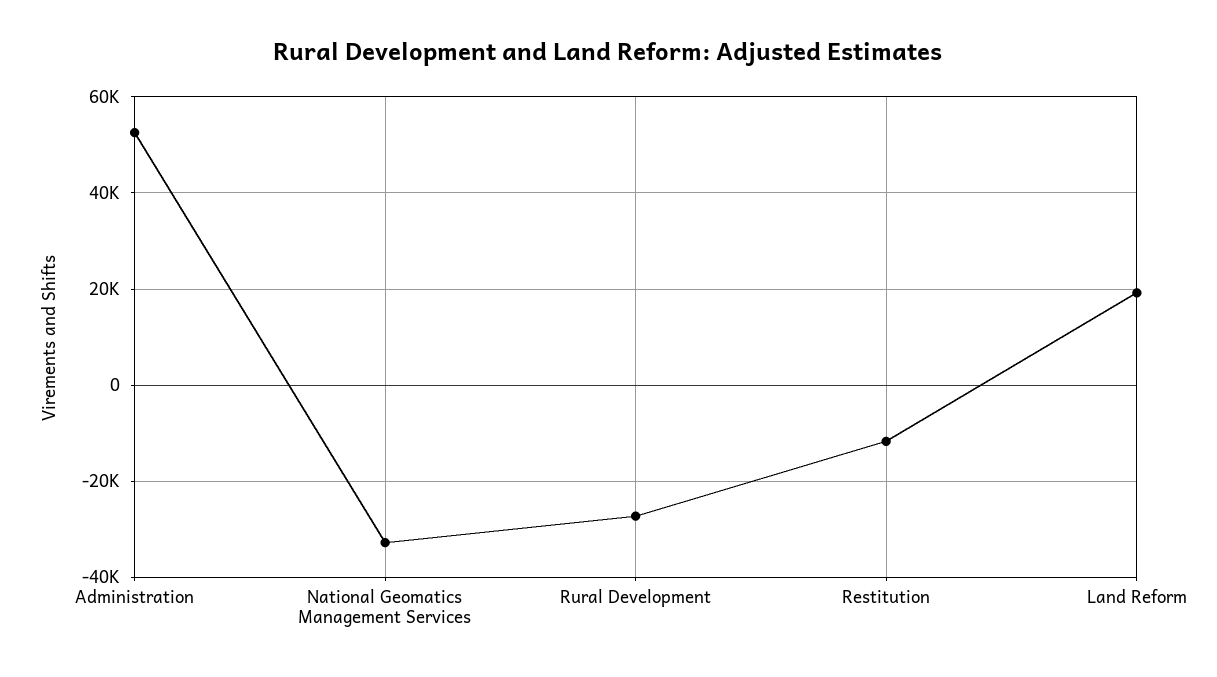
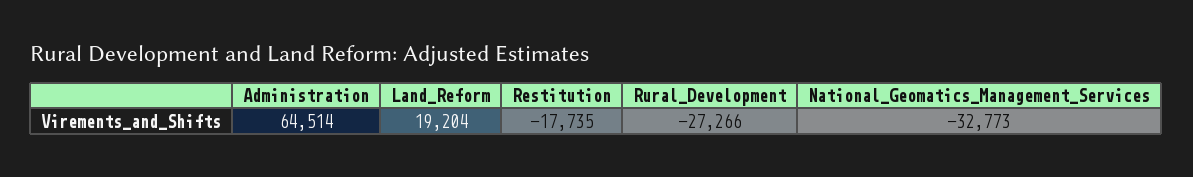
  {
-   "Administration": 52000,
+   "Administration": 64514,
    "National Geomatics Management Services": -32773,
    "Rural Development": -27266,
-   "Restitution": -12000,
+   "Restitution": -17735,
    "Land Reform": 19204
  }

